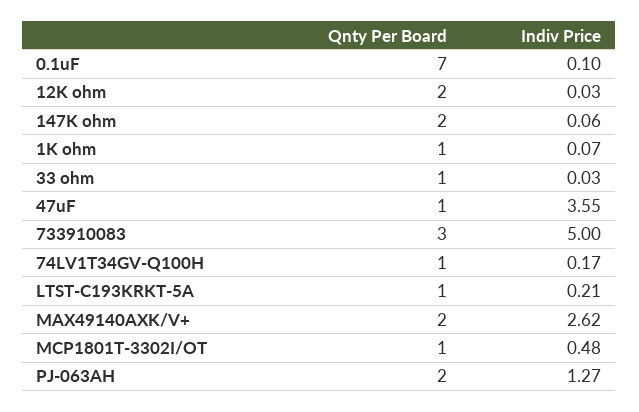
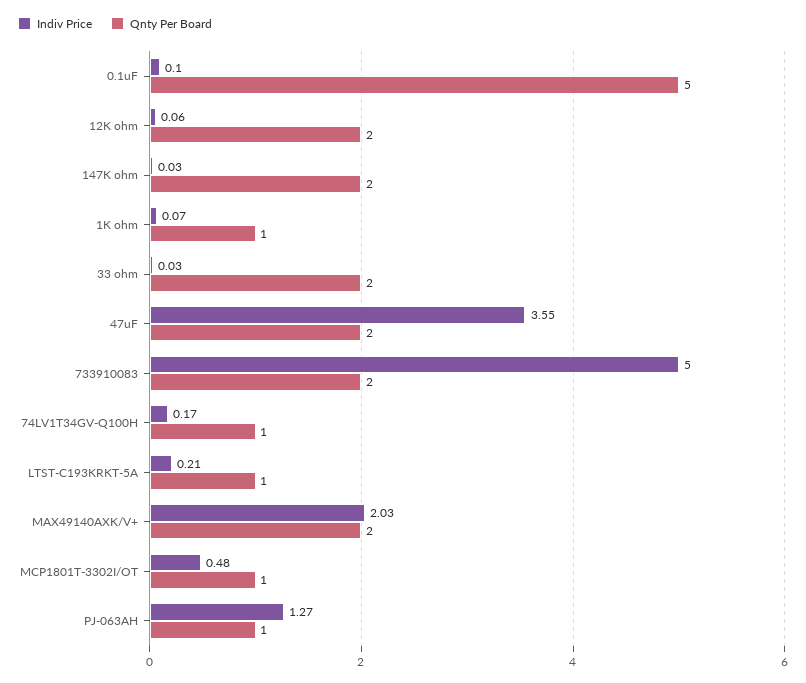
  {
    "Qnty Per Board": {
-     "0.1uF": 7,
+     "0.1uF": 5,
      "12K ohm": 2,
      "147K ohm": 2,
      "1K ohm": 1,
-     "33 ohm": 1,
+     "33 ohm": 2,
-     "47uF": 1,
+     "47uF": 2,
-     "733910083": 3,
+     "733910083": 2,
      "74LV1T34GV-Q100H": 1,
      "LTST-C193KRKT-5A": 1,
      "MAX49140AXK/V+": 2,
      "MCP1801T-3302I/OT": 1,
-     "PJ-063AH": 2
+     "PJ-063AH": 1
    },
    "Indiv Price": {
      "0.1uF": 0.1,
-     "12K ohm": 0.03,
+     "12K ohm": 0.06,
-     "147K ohm": 0.06,
+     "147K ohm": 0.03,
      "1K ohm": 0.07,
      "33 ohm": 0.03,
      "47uF": 3.55,
      "733910083": 5,
      "74LV1T34GV-Q100H": 0.17,
      "LTST-C193KRKT-5A": 0.21,
-     "MAX49140AXK/V+": 2.62,
+     "MAX49140AXK/V+": 2.03,
      "MCP1801T-3302I/OT": 0.48,
      "PJ-063AH": 1.27
    }
  }

